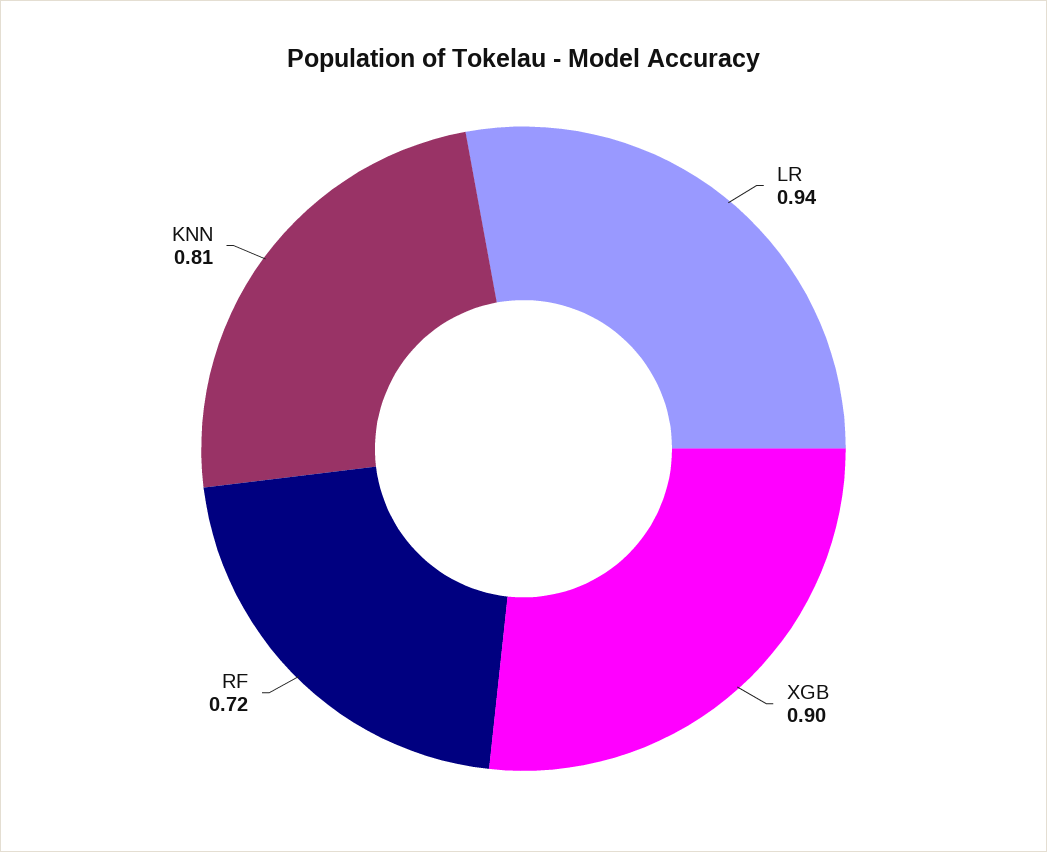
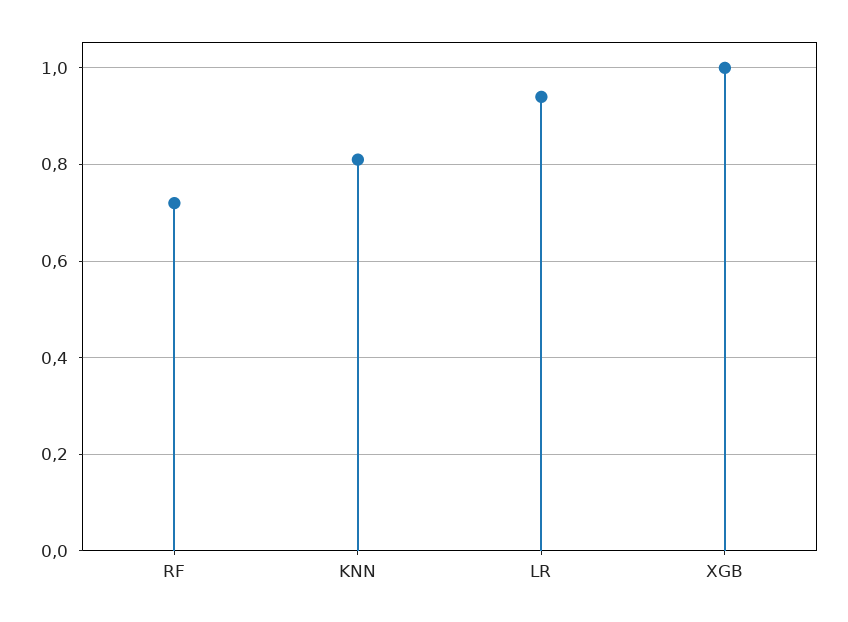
  {
    "LR": 0.94,
-   "XGB": 0.9,
+   "XGB": 1,
    "RF": 0.72,
    "KNN": 0.81
  }

